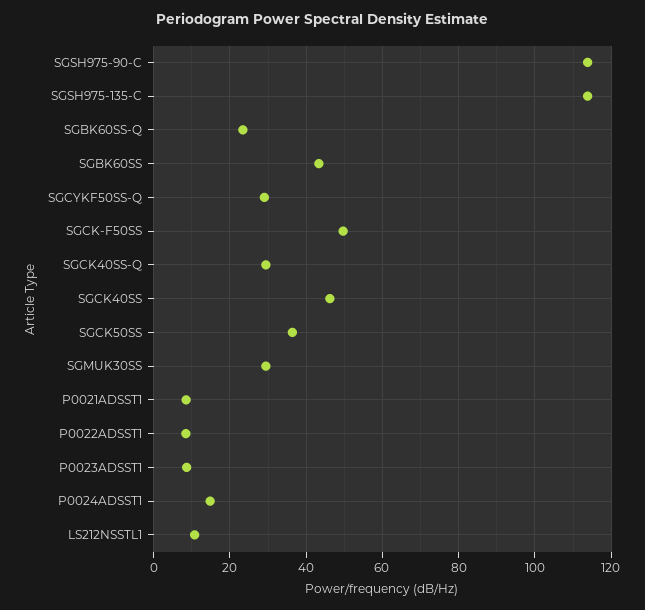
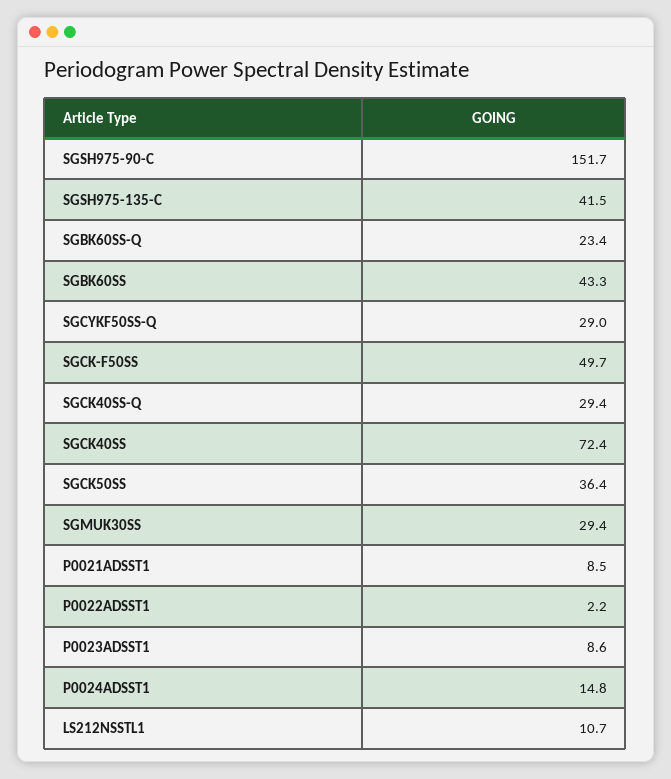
  {
-   "SGSH975-90-C": 114,
+   "SGSH975-90-C": 151.7,
-   "SGSH975-135-C": 114,
+   "SGSH975-135-C": 41.5,
    "SGBK60SS-Q": 23.4,
    "SGBK60SS": 43.3,
    "SGCYKF50SS-Q": 29,
    "SGCK-F50SS": 49.7,
    "SGCK40SS-Q": 29.4,
-   "SGCK40SS": 46,
+   "SGCK40SS": 72.4,
    "SGCK50SS": 36.4,
    "SGMUK30SS": 29.4,
    "P0021ADSST1": 8.5,
-   "P0022ADSST1": 8,
+   "P0022ADSST1": 2.2,
    "P0023ADSST1": 8.6,
    "P0024ADSST1": 14.8,
    "LS212NSSTL1": 10.7
  }

